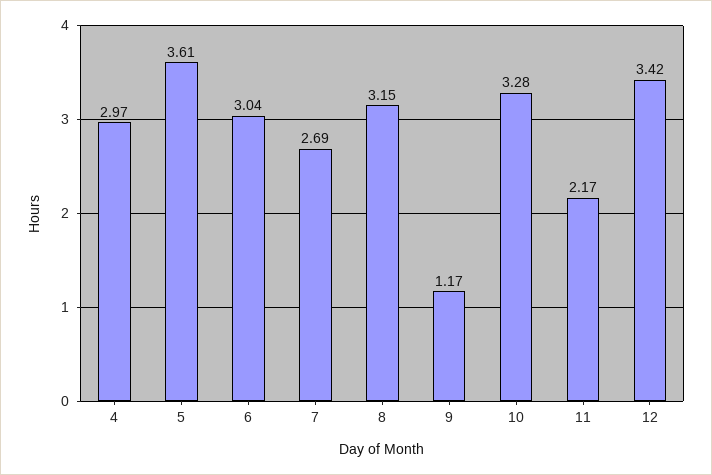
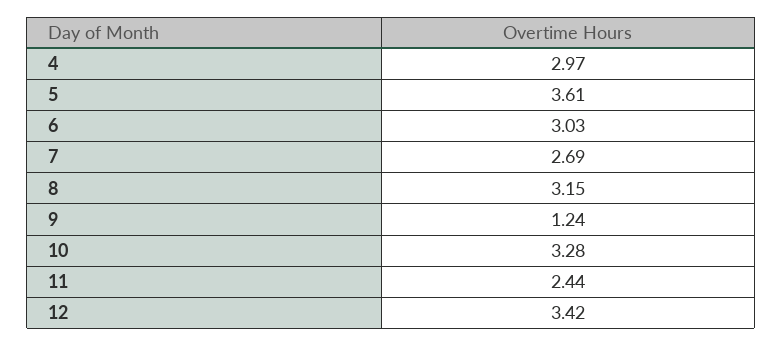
  {
    "4": 2.97,
    "5": 3.61,
-   "6": 3.04,
+   "6": 3.03,
    "7": 2.69,
    "8": 3.15,
-   "9": 1.17,
+   "9": 1.24,
    "10": 3.28,
-   "11": 2.17,
+   "11": 2.44,
    "12": 3.42
  }

